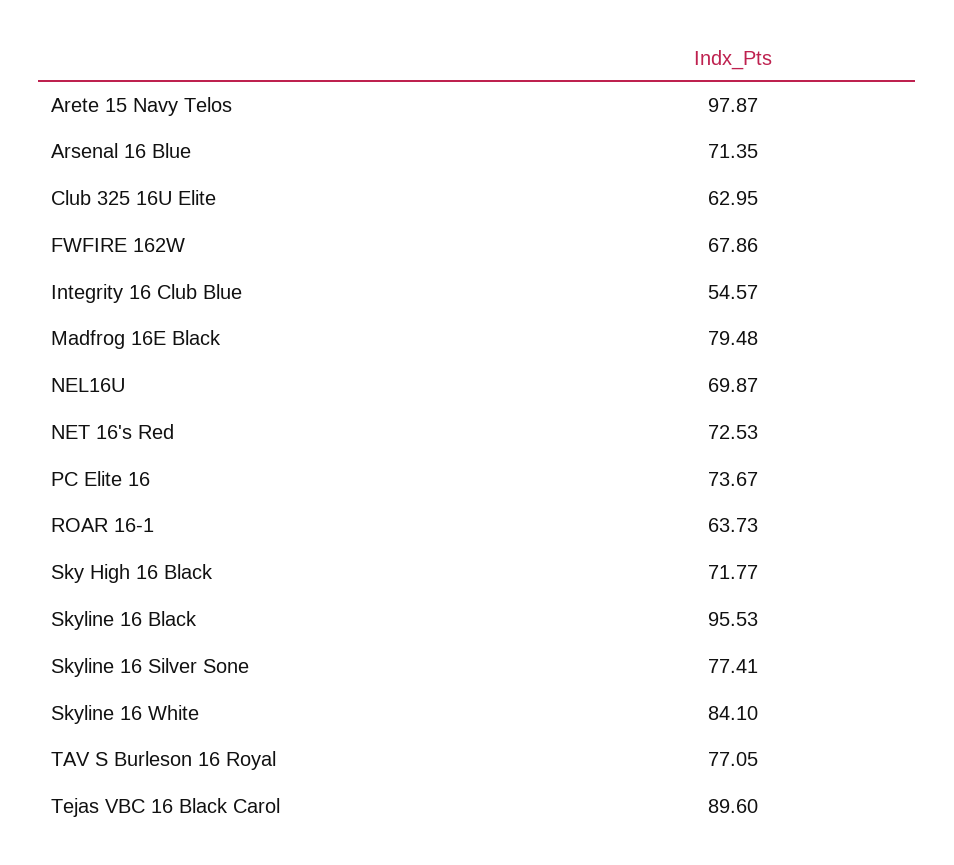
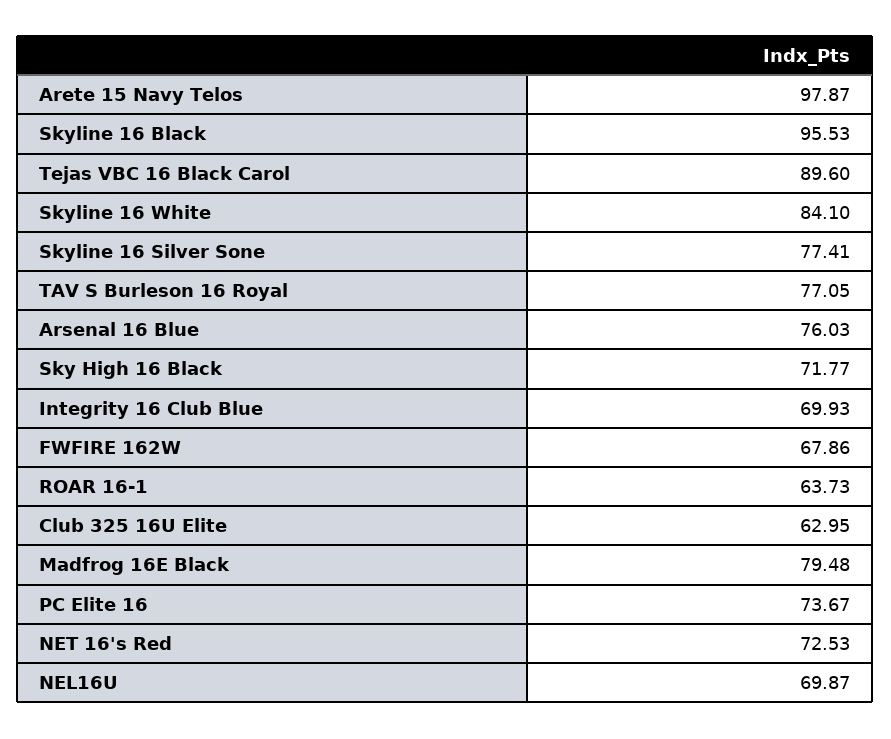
  {
    "Arete 15 Navy Telos": 97.87,
-   "Arsenal 16 Blue": 71.35,
+   "Arsenal 16 Blue": 76.03,
    "Club 325 16U Elite": 62.95,
    "FWFIRE 162W": 67.86,
-   "Integrity 16 Club Blue": 54.57,
+   "Integrity 16 Club Blue": 69.93,
    "Madfrog 16E Black": 79.48,
    "NEL16U": 69.87,
    "NET 16's Red": 72.53,
    "PC Elite 16": 73.67,
    "ROAR 16-1": 63.73,
    "Sky High 16 Black": 71.77,
    "Skyline 16 Black": 95.53,
    "Skyline 16 Silver Sone": 77.41,
    "Skyline 16 White": 84.1,
    "TAV S Burleson 16 Royal": 77.05,
    "Tejas VBC 16 Black Carol": 89.6
  }

